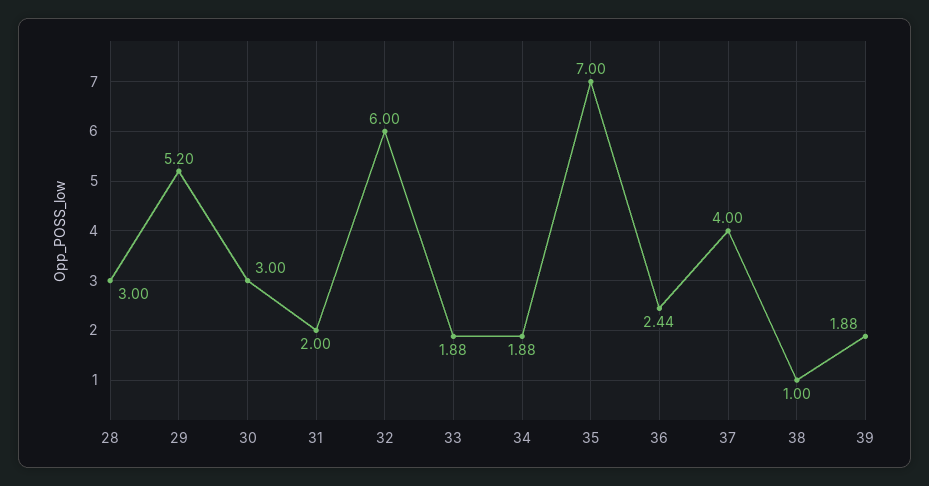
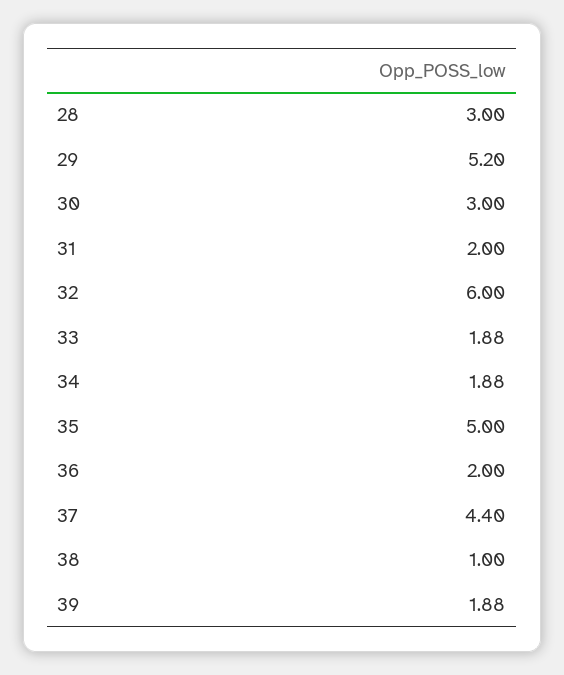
  {
    "28": 3,
    "29": 5.2,
    "30": 3,
    "31": 2,
    "32": 6,
    "33": 1.88,
    "34": 1.88,
-   "35": 7,
+   "35": 5,
-   "36": 2.44,
+   "36": 2,
-   "37": 4,
+   "37": 4.4,
    "38": 1,
    "39": 1.88
  }

